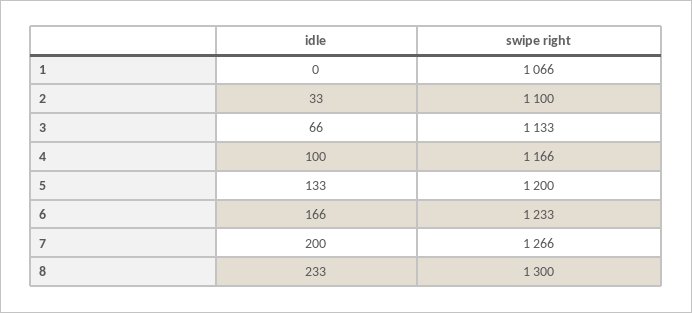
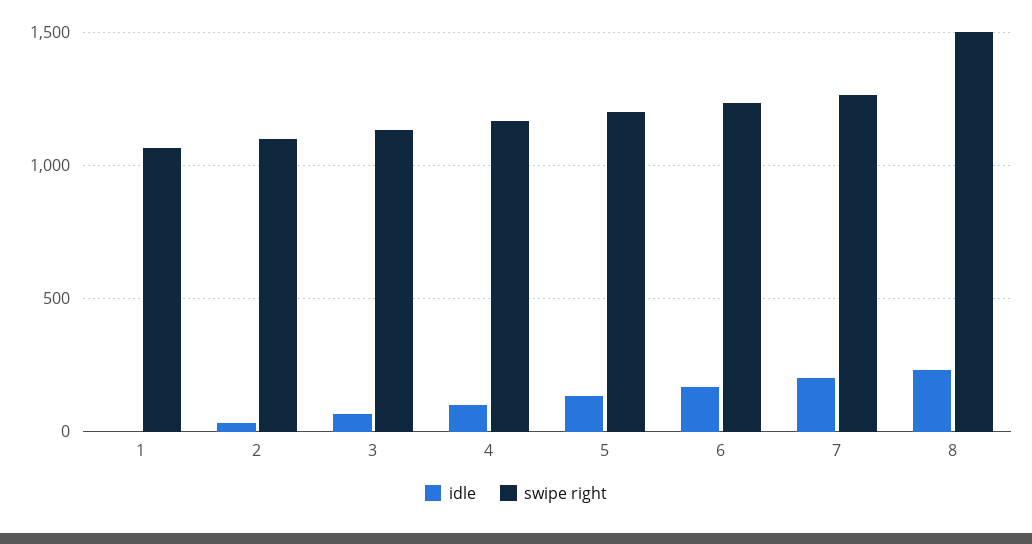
  {
    "idle": {
      "1": 0,
      "2": 33,
      "3": 66,
      "4": 100,
      "5": 133,
      "6": 166,
      "7": 200,
      "8": 233
    },
    "swipe right": {
      "1": 1066,
      "2": 1100,
      "3": 1133,
      "4": 1166,
      "5": 1200,
      "6": 1233,
      "7": 1266,
-     "8": 1300
+     "8": 1500
    }
  }

